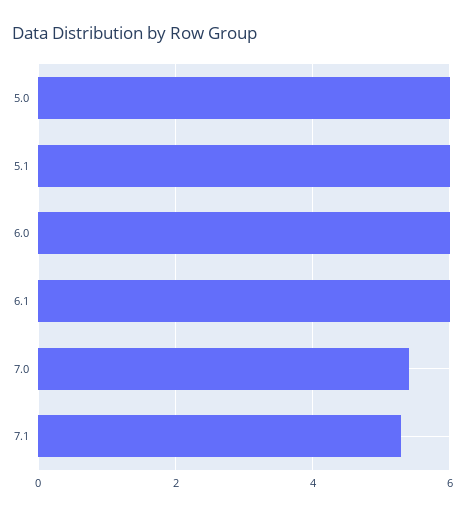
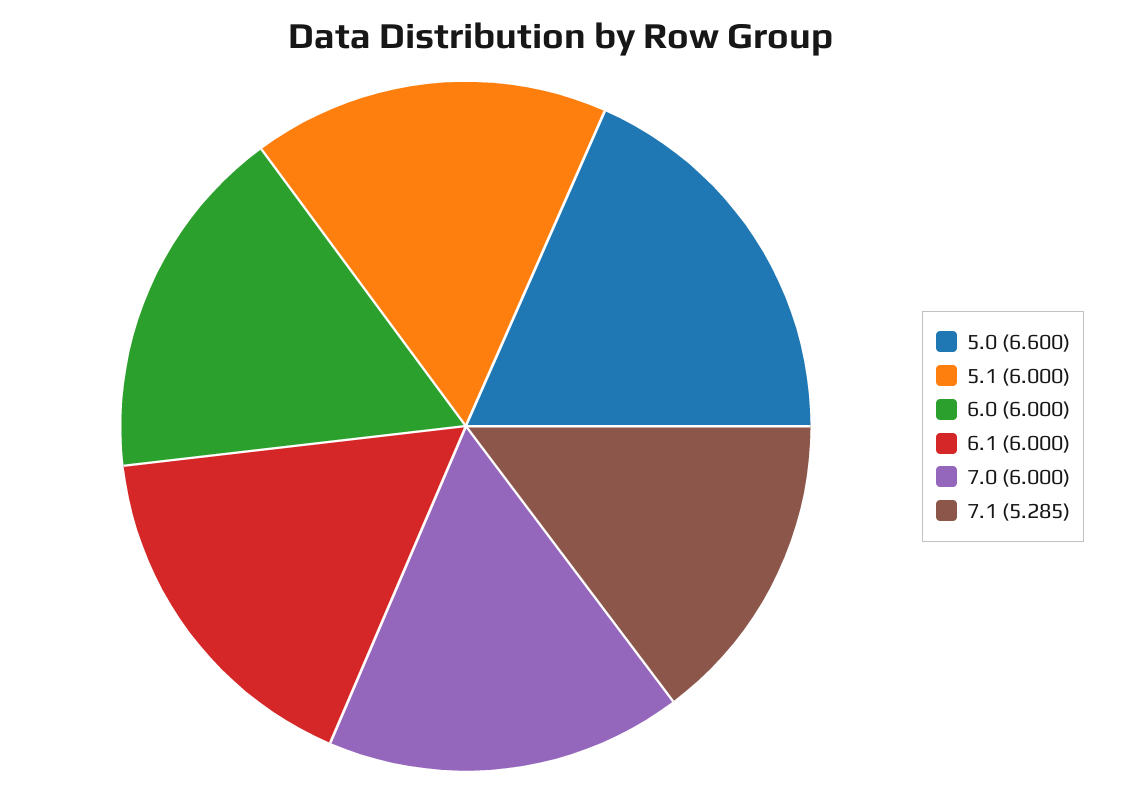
  {
-   "5.0": 6,
+   "5.0": 6.6,
    "5.1": 6,
    "6.0": 6,
    "6.1": 6,
-   "7.0": 5.4,
+   "7.0": 6,
    "7.1": 5.285
  }

